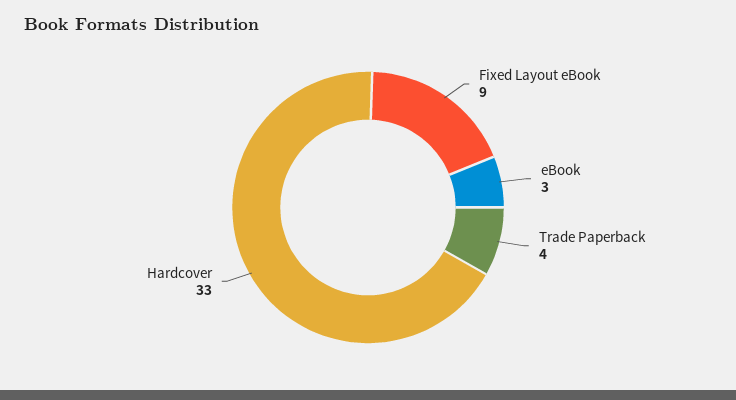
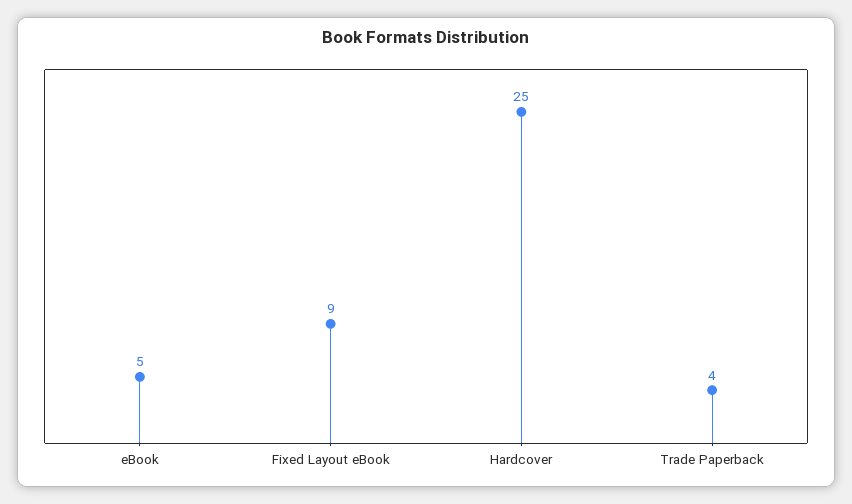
  {
    "Fixed Layout eBook": 9,
-   "eBook": 3,
+   "eBook": 5,
    "Trade Paperback": 4,
-   "Hardcover": 33
+   "Hardcover": 25
  }

